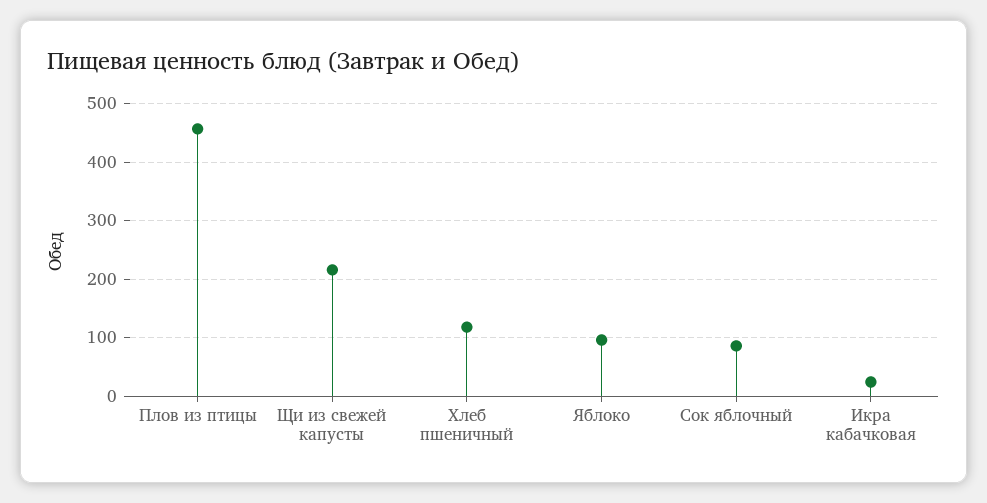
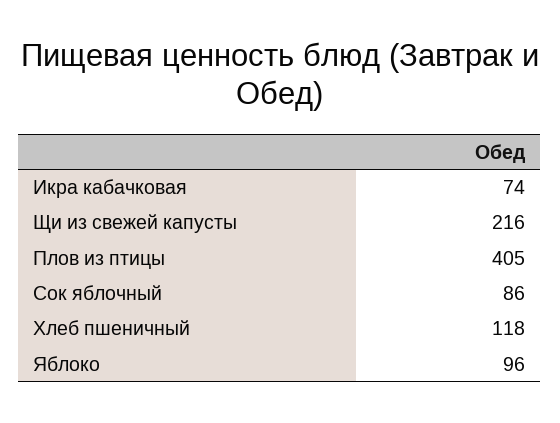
  {
-   "Плов из птицы": 460,
+   "Плов из птицы": 405,
    "Щи из свежей капусты": 216,
    "Хлеб пшеничный": 118,
    "Яблоко": 96,
    "Сок яблочный": 86,
-   "Икра кабачковая": 20
+   "Икра кабачковая": 74
  }

